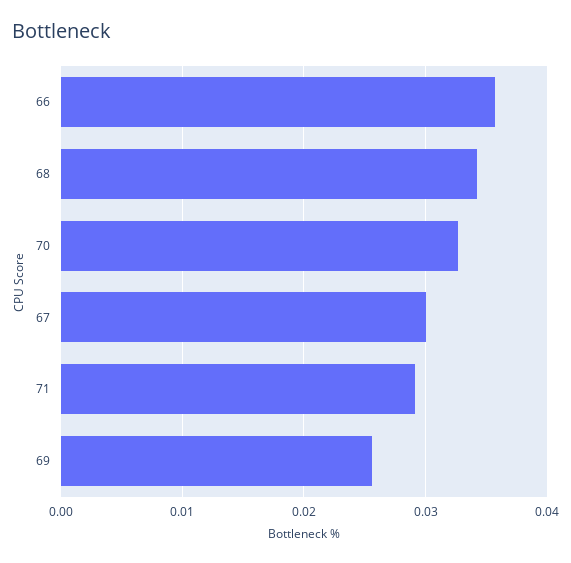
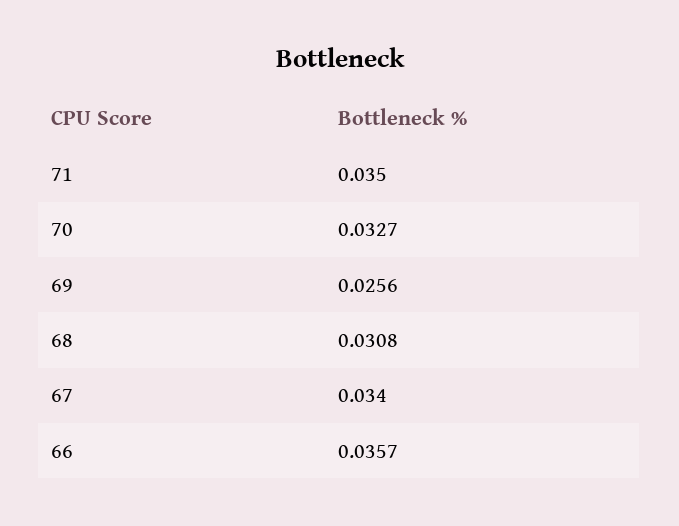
  {
    "66": 0.0357,
-   "68": 0.034,
+   "68": 0.0308,
    "70": 0.0327,
-   "67": 0.03,
+   "67": 0.034,
-   "71": 0.029,
+   "71": 0.035,
    "69": 0.0256
  }

